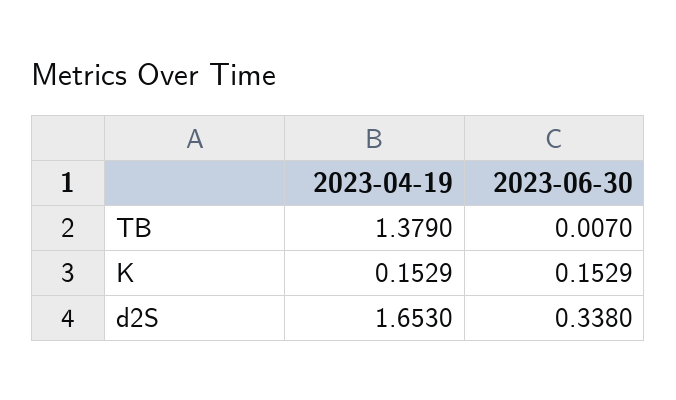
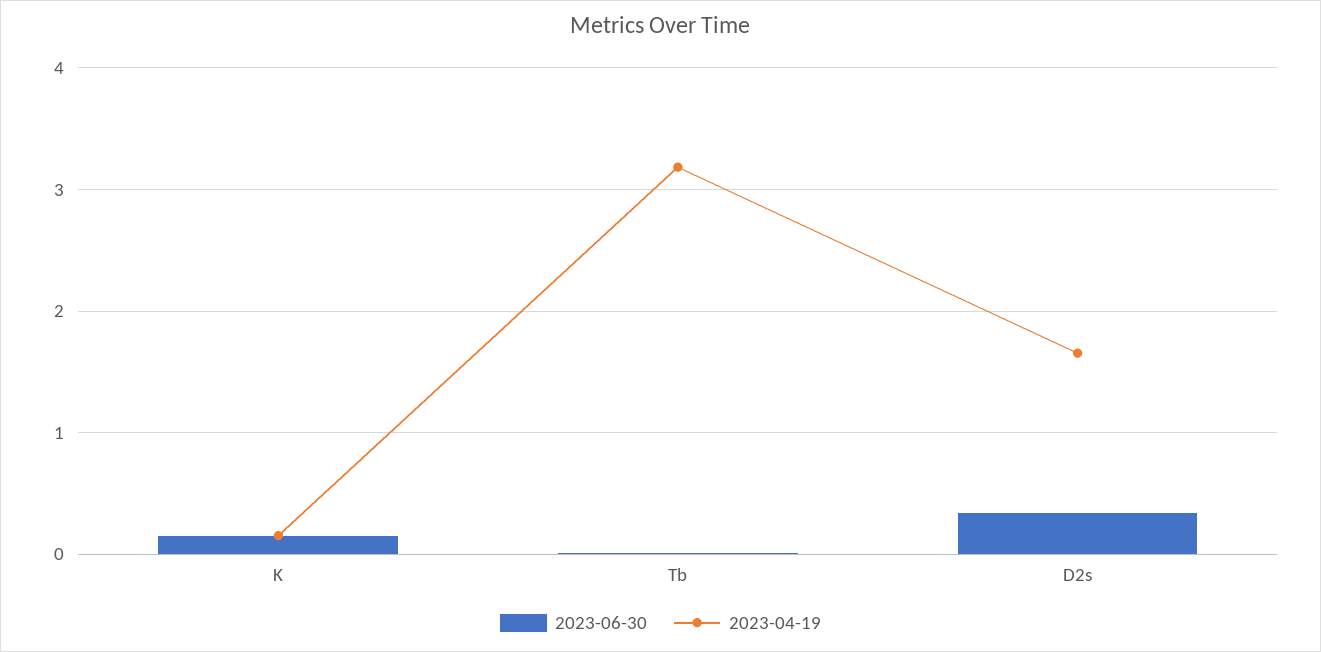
  {
    "2023-04-19": {
-     "TB": 1.379,
+     "TB": 3.2,
      "K": 0.1529,
      "d2S": 1.653
    },
    "2023-06-30": {
      "TB": 0.007,
      "K": 0.1529,
      "d2S": 0.338
    }
  }

